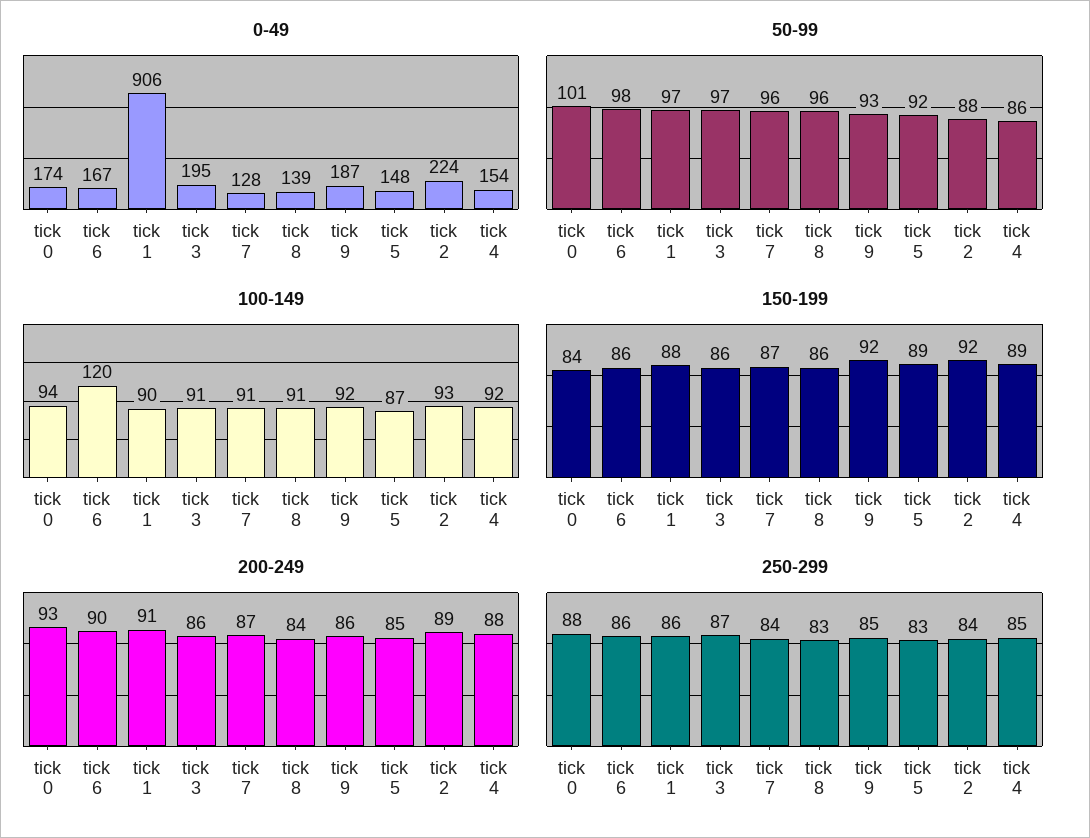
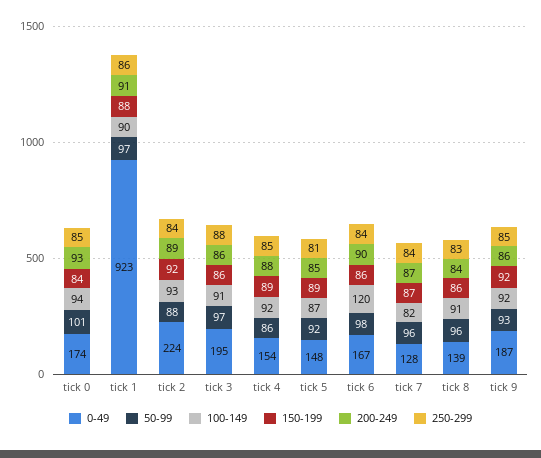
  {
    "0-49": {
      "tick 0": 174,
      "tick 6": 167,
-     "tick 1": 906,
+     "tick 1": 923,
      "tick 3": 195,
      "tick 7": 128,
      "tick 8": 139,
      "tick 9": 187,
      "tick 5": 148,
      "tick 2": 224,
      "tick 4": 154
    },
    "50-99": {
      "tick 0": 101,
      "tick 6": 98,
      "tick 1": 97,
      "tick 3": 97,
      "tick 7": 96,
      "tick 8": 96,
      "tick 9": 93,
      "tick 5": 92,
      "tick 2": 88,
      "tick 4": 86
    },
    "100-149": {
      "tick 0": 94,
      "tick 6": 120,
      "tick 1": 90,
      "tick 3": 91,
-     "tick 7": 91,
+     "tick 7": 82,
      "tick 8": 91,
      "tick 9": 92,
      "tick 5": 87,
      "tick 2": 93,
      "tick 4": 92
    },
    "150-199": {
      "tick 0": 84,
      "tick 6": 86,
      "tick 1": 88,
      "tick 3": 86,
      "tick 7": 87,
      "tick 8": 86,
      "tick 9": 92,
      "tick 5": 89,
      "tick 2": 92,
      "tick 4": 89
    },
    "200-249": {
      "tick 0": 93,
      "tick 6": 90,
      "tick 1": 91,
      "tick 3": 86,
      "tick 7": 87,
      "tick 8": 84,
      "tick 9": 86,
      "tick 5": 85,
      "tick 2": 89,
      "tick 4": 88
    },
    "250-299": {
-     "tick 0": 88,
+     "tick 0": 85,
-     "tick 6": 86,
+     "tick 6": 84,
      "tick 1": 86,
-     "tick 3": 87,
+     "tick 3": 88,
      "tick 7": 84,
      "tick 8": 83,
      "tick 9": 85,
-     "tick 5": 83,
+     "tick 5": 81,
      "tick 2": 84,
      "tick 4": 85
    }
  }

